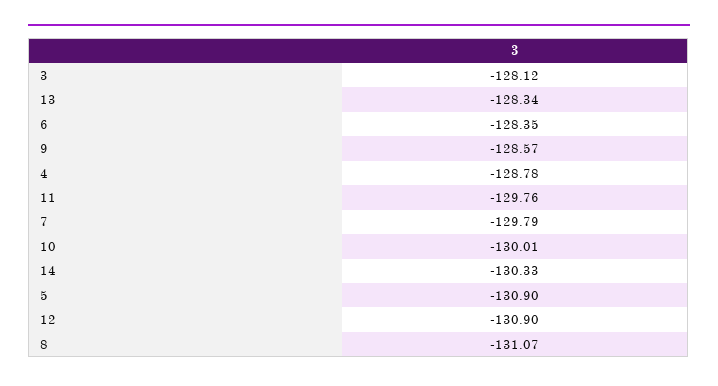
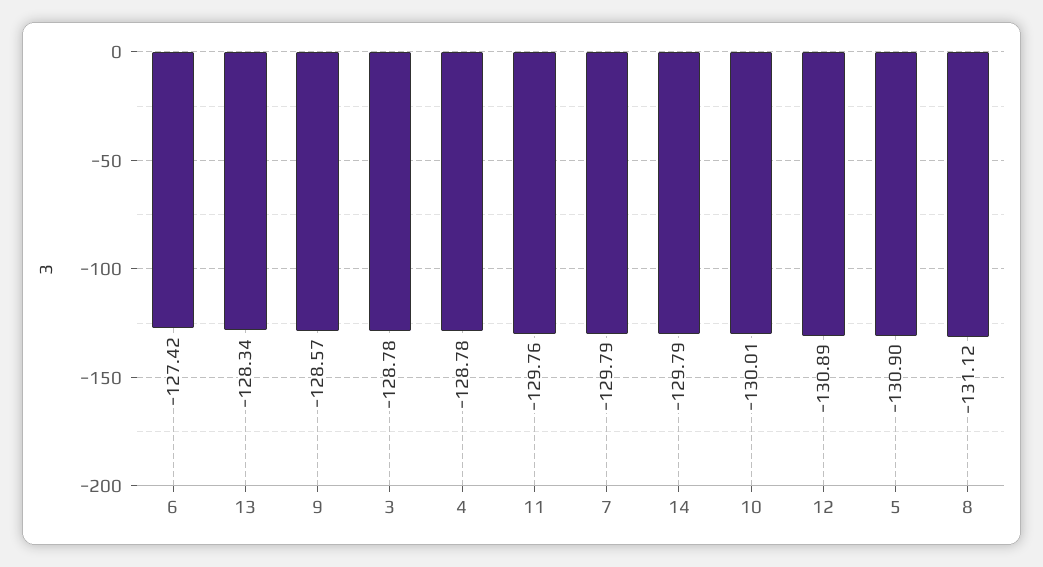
  {
-   "3": -128.12,
+   "3": -128.78,
    "13": -128.34,
-   "6": -128.35,
+   "6": -127.42,
    "9": -128.57,
    "4": -128.78,
    "11": -129.76,
    "7": -129.79,
    "10": -130.01,
-   "14": -130.33,
+   "14": -129.79,
    "5": -130.9,
-   "12": -130.9,
+   "12": -130.89,
-   "8": -131.07
+   "8": -131.12
  }

